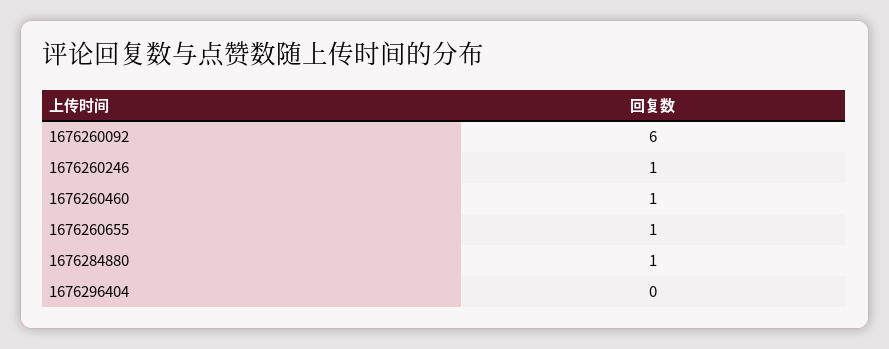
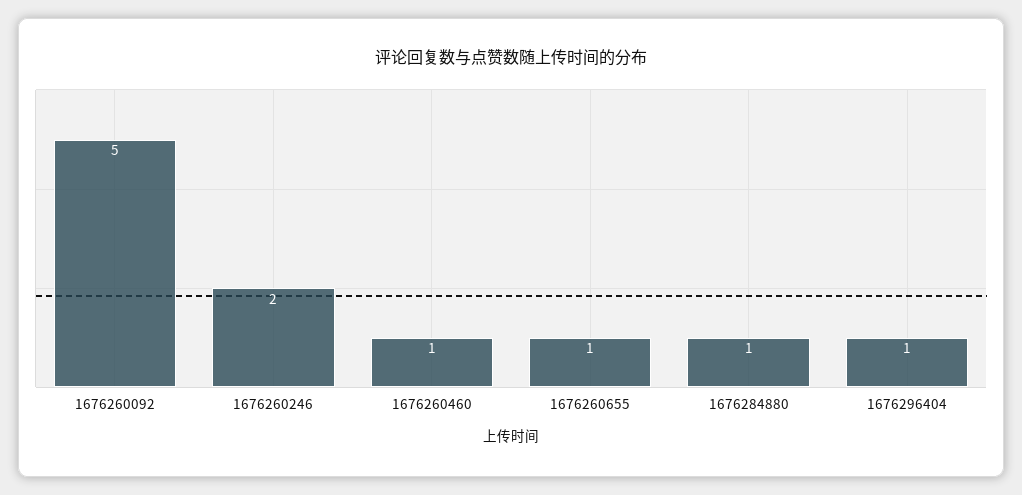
  {
-   "1676260092": 6,
+   "1676260092": 5,
-   "1676260246": 1,
+   "1676260246": 2,
    "1676260460": 1,
    "1676260655": 1,
    "1676284880": 1,
-   "1676296404": 0
+   "1676296404": 1
  }

